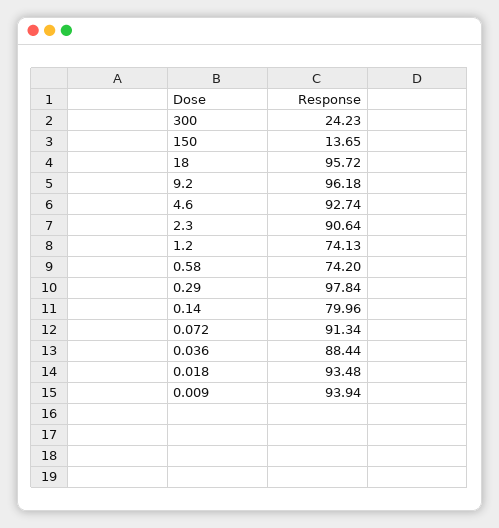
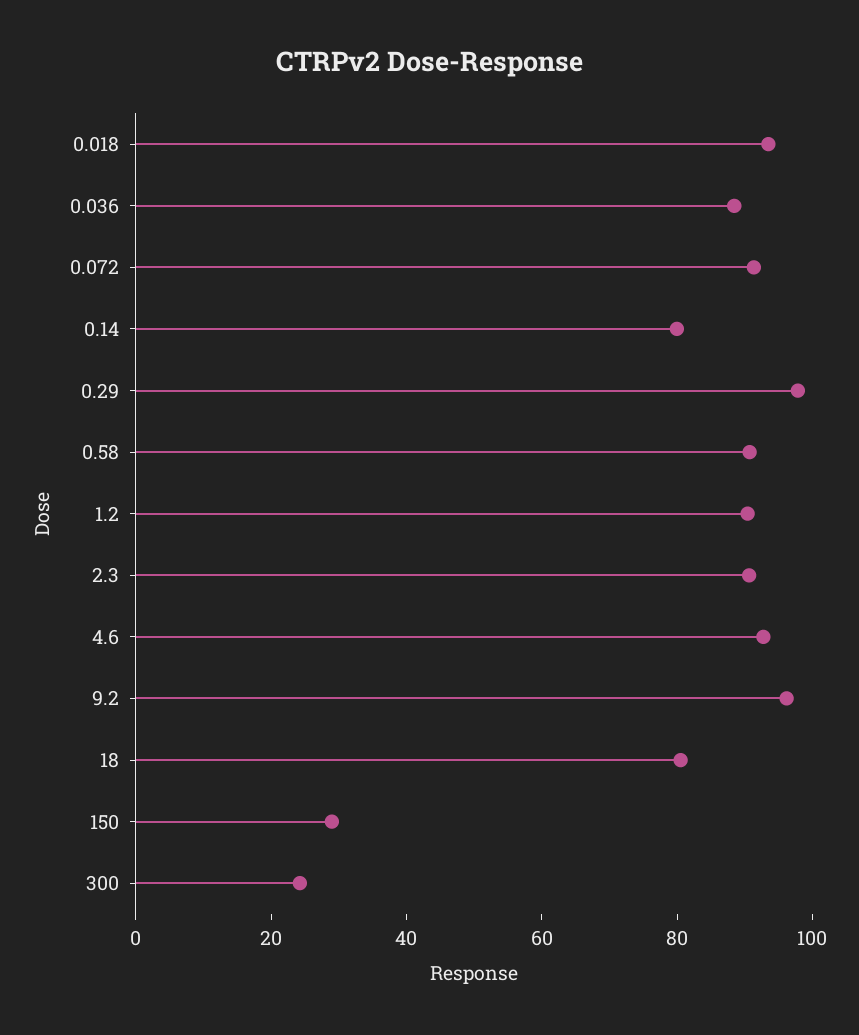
  {
    "300": 24.23,
-   "150": 13.65,
+   "150": 30,
-   "18": 95.72,
+   "18": 80,
    "9.2": 96.18,
    "4.6": 92.74,
    "2.3": 90.64,
-   "1.2": 74.13,
+   "1.2": 90,
-   "0.58": 74.2,
+   "0.58": 90,
    "0.29": 97.84,
    "0.14": 79.96,
    "0.072": 91.34,
    "0.036": 88.44,
-   "0.018": 93.48,
+   "0.018": 93.48
-   "0.009": 93.94
  }

